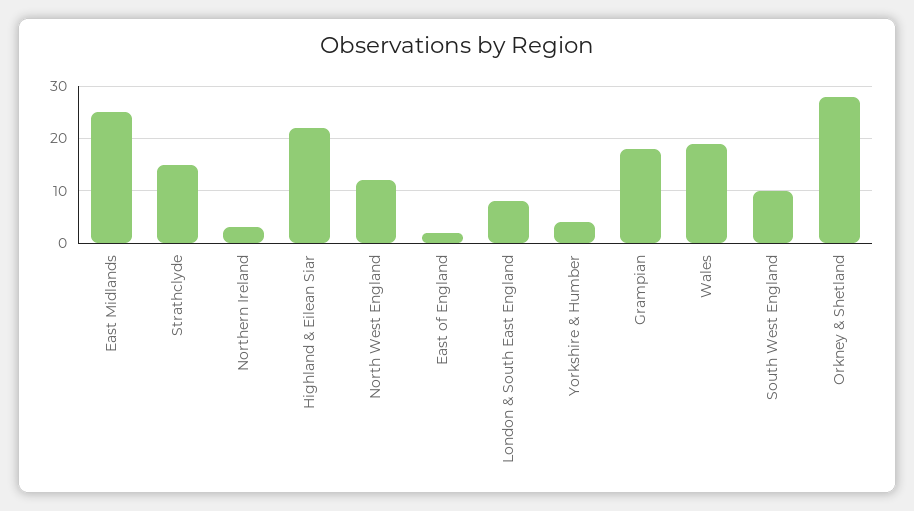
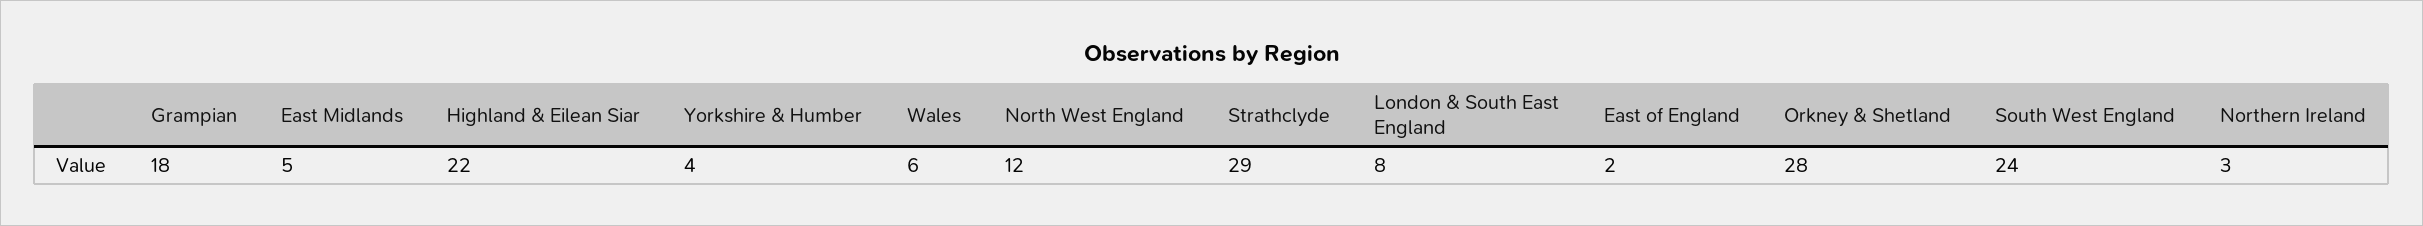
  {
-   "East Midlands": 25,
+   "East Midlands": 5,
-   "Strathclyde": 15,
+   "Strathclyde": 29,
    "Northern Ireland": 3,
    "Highland & Eilean Siar": 22,
    "North West England": 12,
    "East of England": 2,
    "London & South East England": 8,
    "Yorkshire & Humber": 4,
    "Grampian": 18,
-   "Wales": 20,
+   "Wales": 6,
-   "South West England": 10,
+   "South West England": 24,
    "Orkney & Shetland": 28
  }

